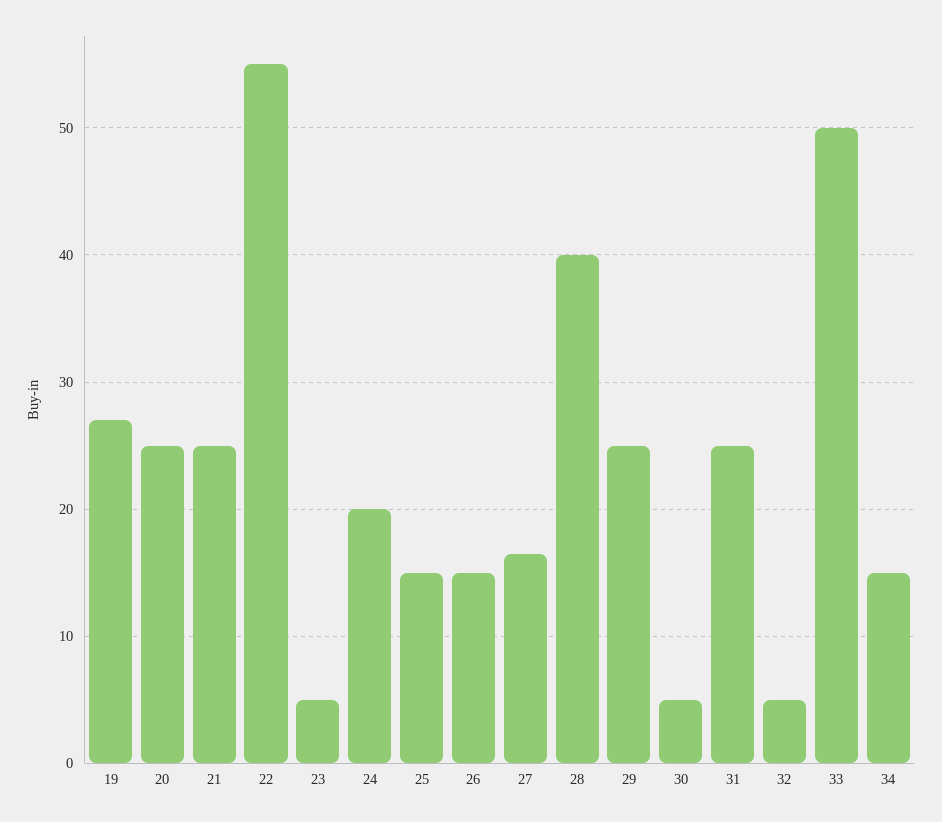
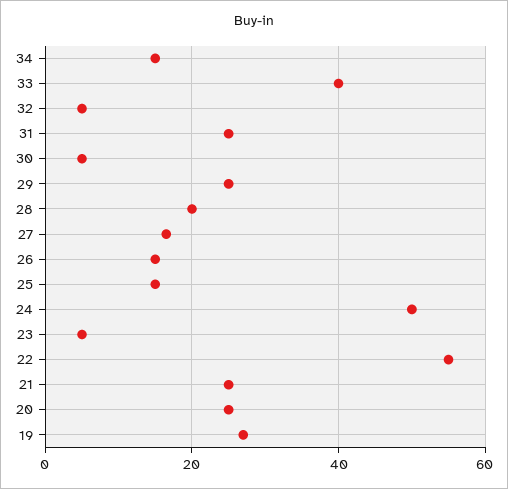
  {
    "19": 27,
    "20": 25,
    "21": 25,
    "22": 55,
    "23": 5,
-   "24": 20,
+   "24": 50,
    "25": 15,
    "26": 15,
    "27": 17,
-   "28": 40,
+   "28": 20,
    "29": 25,
    "30": 5,
    "31": 25,
    "32": 5,
-   "33": 50,
+   "33": 40,
    "34": 15
  }

